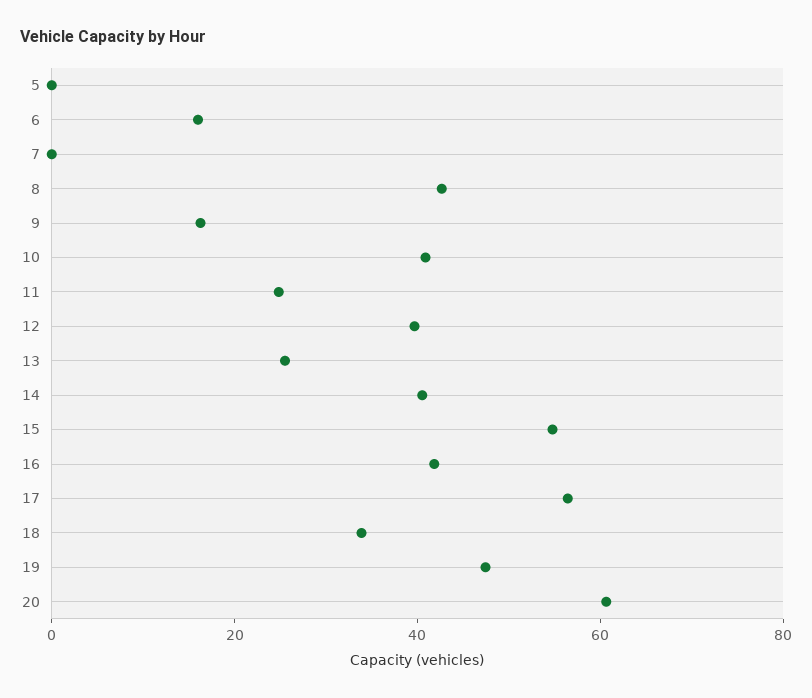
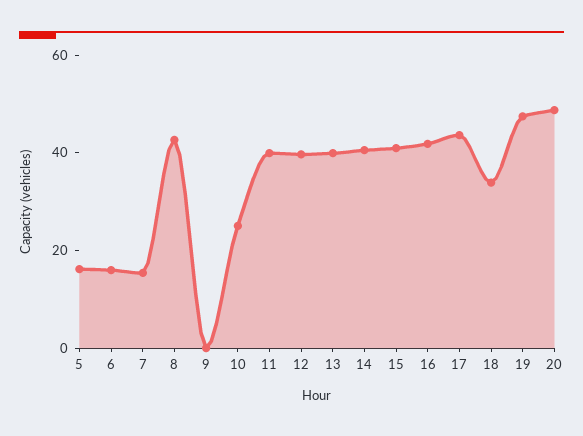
  {
-   "5": 0,
+   "5": 15,
    "6": 15,
-   "7": 0,
+   "7": 15,
    "8": 45,
-   "9": 15,
+   "9": 0,
-   "10": 40,
+   "10": 25,
-   "11": 25,
+   "11": 40,
    "12": 40,
-   "13": 25,
+   "13": 40,
    "14": 40,
-   "15": 55,
+   "15": 40,
    "16": 40,
-   "17": 55,
+   "17": 45,
    "18": 35,
    "19": 45,
-   "20": 60
+   "20": 50
  }

